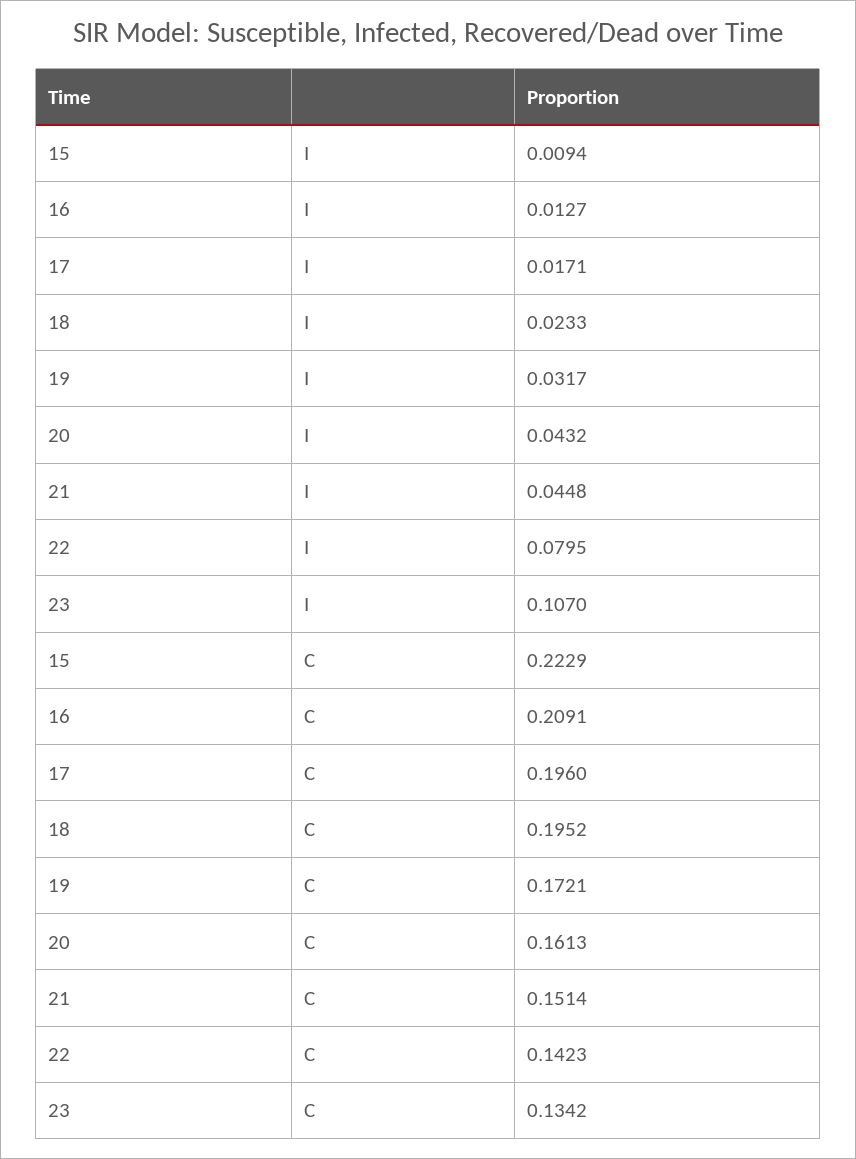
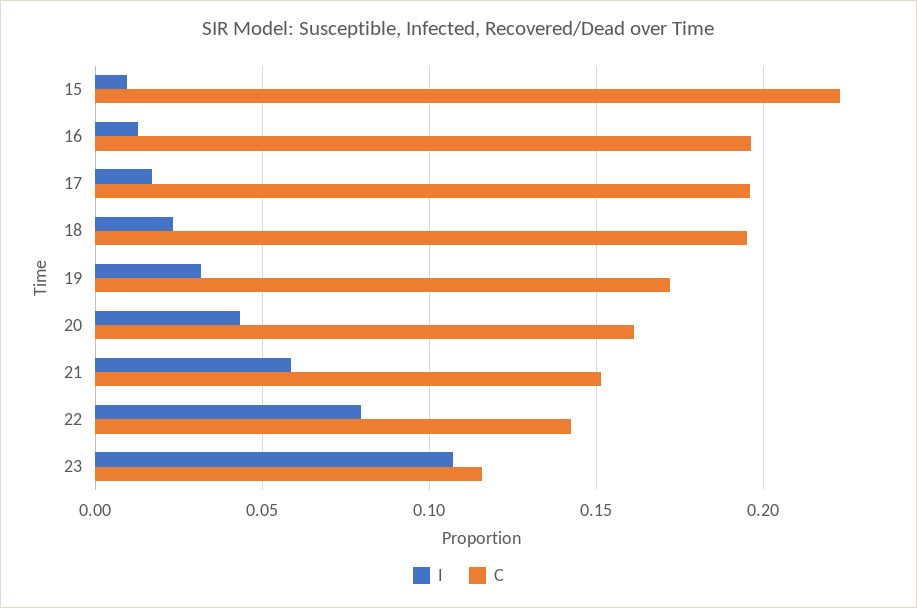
  {
    "I": {
      "15": 0.0094,
      "16": 0.0127,
      "17": 0.0171,
      "18": 0.0233,
      "19": 0.0317,
      "20": 0.0432,
-     "21": 0.0448,
+     "21": 0.06,
      "22": 0.0795,
      "23": 0.107
    },
    "C": {
      "15": 0.2229,
-     "16": 0.2091,
+     "16": 0.195,
      "17": 0.196,
      "18": 0.1952,
      "19": 0.1721,
      "20": 0.1613,
      "21": 0.1514,
      "22": 0.1423,
-     "23": 0.1342
+     "23": 0.115
    }
  }

